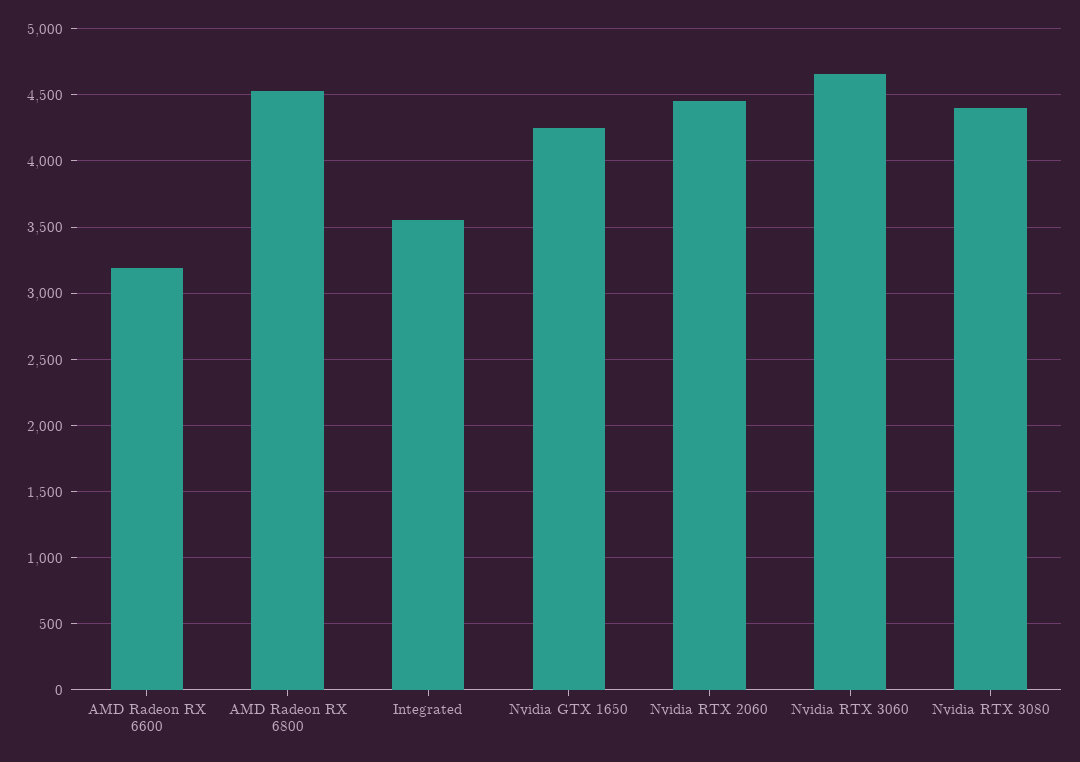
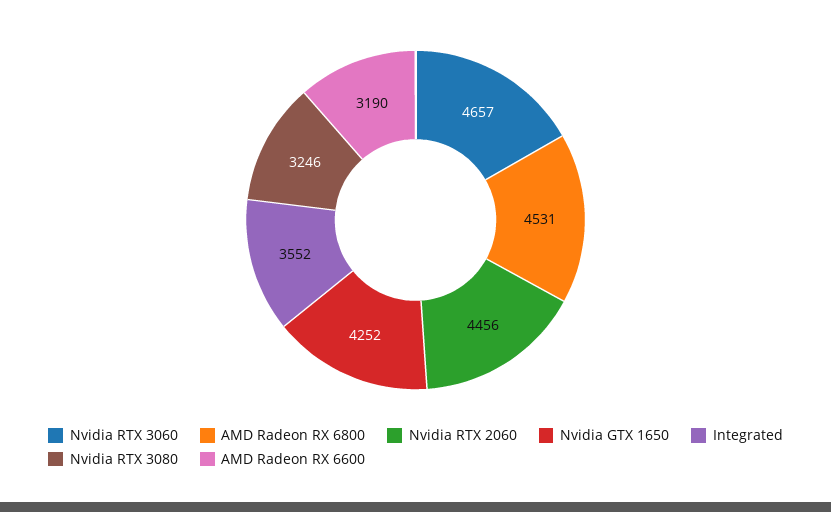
  {
    "AMD Radeon RX 6600": 3190,
    "AMD Radeon RX 6800": 4531,
    "Integrated": 3552,
    "Nvidia GTX 1650": 4252,
    "Nvidia RTX 2060": 4456,
    "Nvidia RTX 3060": 4657,
-   "Nvidia RTX 3080": 4400
+   "Nvidia RTX 3080": 3246
  }

